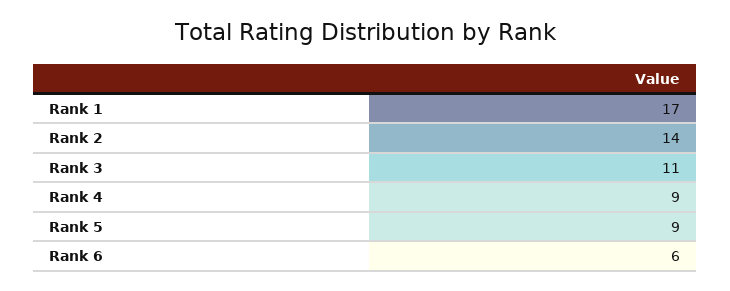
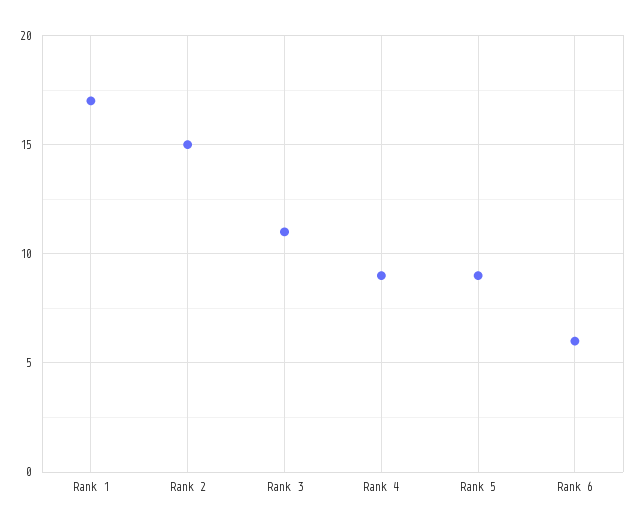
  {
    "Rank 1": 17,
-   "Rank 2": 14,
+   "Rank 2": 15,
    "Rank 3": 11,
    "Rank 4": 9,
    "Rank 5": 9,
    "Rank 6": 6
  }

